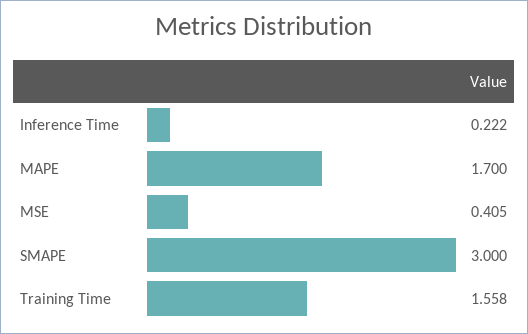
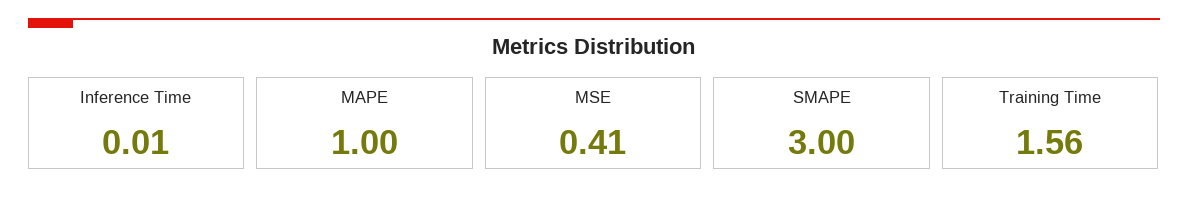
  {
-   "Inference Time": 0.222,
+   "Inference Time": 0.01,
-   "MAPE": 1.7,
+   "MAPE": 1,
    "MSE": 0.405,
    "SMAPE": 3,
    "Training Time": 1.558
  }

